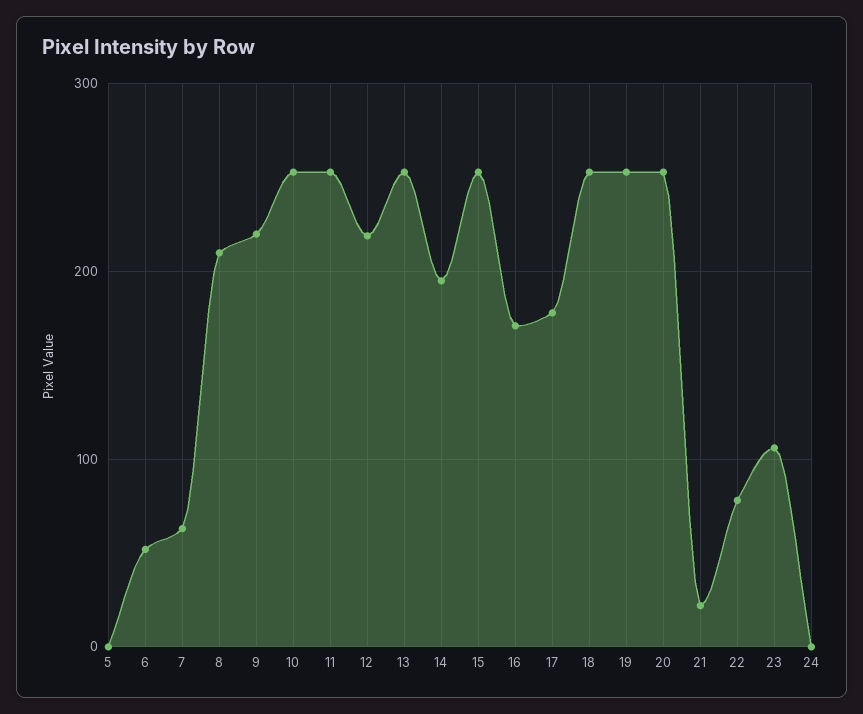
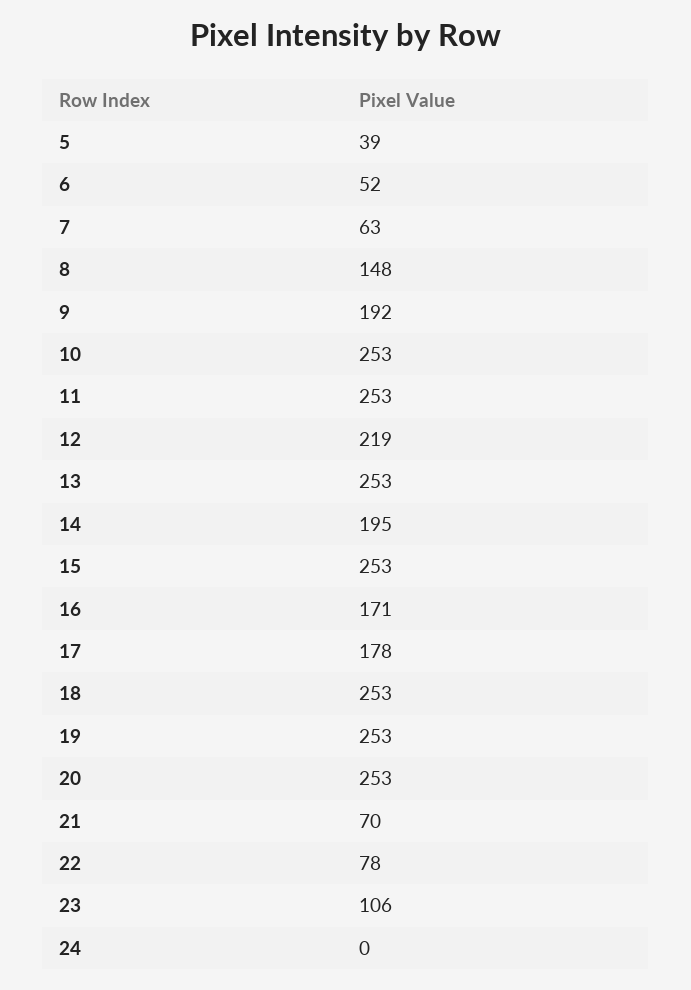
  {
-   "5": 0,
+   "5": 39,
    "6": 52,
    "7": 63,
-   "8": 210,
+   "8": 148,
-   "9": 220,
+   "9": 192,
    "10": 253,
    "11": 253,
    "12": 219,
    "13": 253,
    "14": 195,
    "15": 253,
    "16": 171,
    "17": 178,
    "18": 253,
    "19": 253,
    "20": 253,
-   "21": 20,
+   "21": 70,
    "22": 78,
    "23": 106,
    "24": 0
  }

